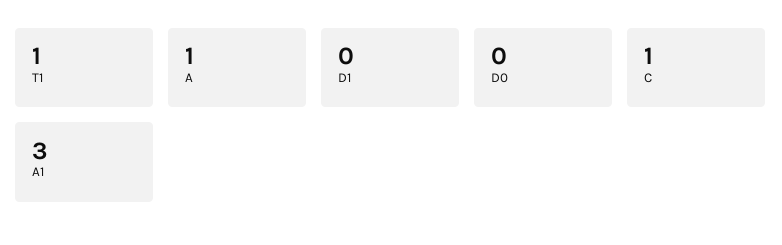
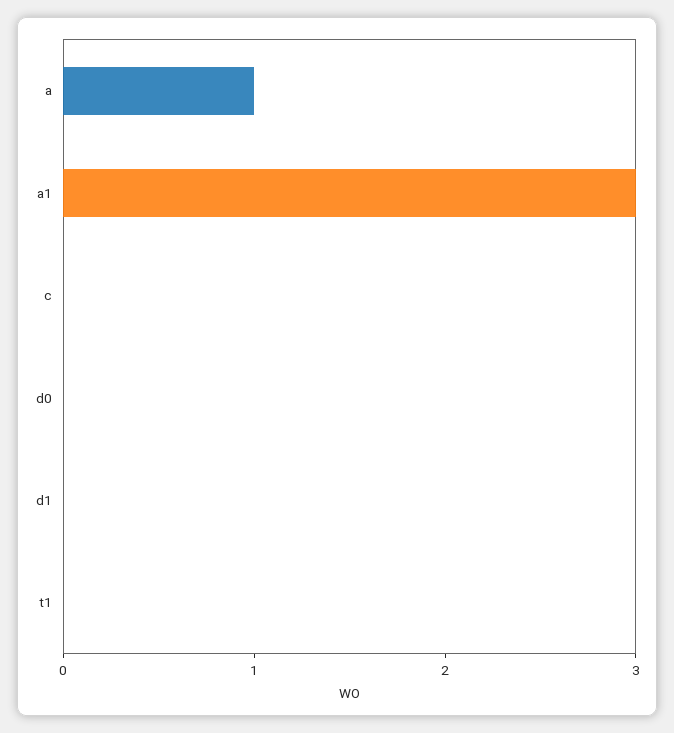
  {
-   "T1": 1,
+   "T1": 0,
    "A": 1,
    "D1": 0,
    "D0": 0,
-   "C": 1,
+   "C": 0,
    "A1": 3
  }

